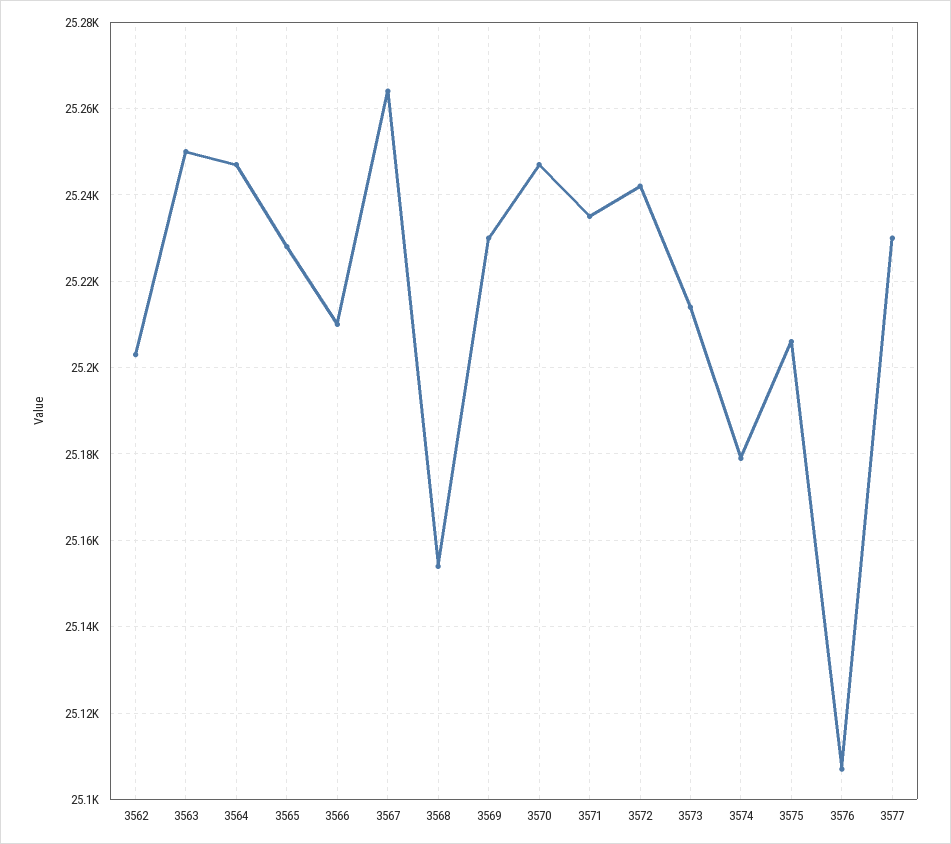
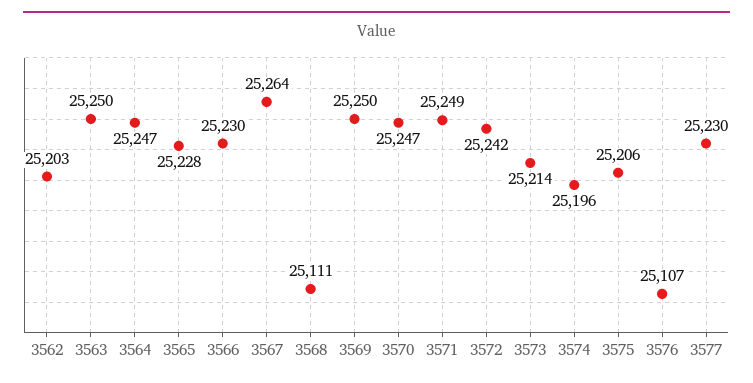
  {
    "3562": 25203,
    "3563": 25250,
    "3564": 25247,
    "3565": 25228,
-   "3566": 25210,
+   "3566": 25230,
    "3567": 25264,
-   "3568": 25155,
+   "3568": 25111,
-   "3569": 25230,
+   "3569": 25250,
    "3570": 25247,
-   "3571": 25235,
+   "3571": 25249,
    "3572": 25242,
    "3573": 25214,
-   "3574": 25180,
+   "3574": 25196,
    "3575": 25206,
    "3576": 25107,
    "3577": 25230
  }

